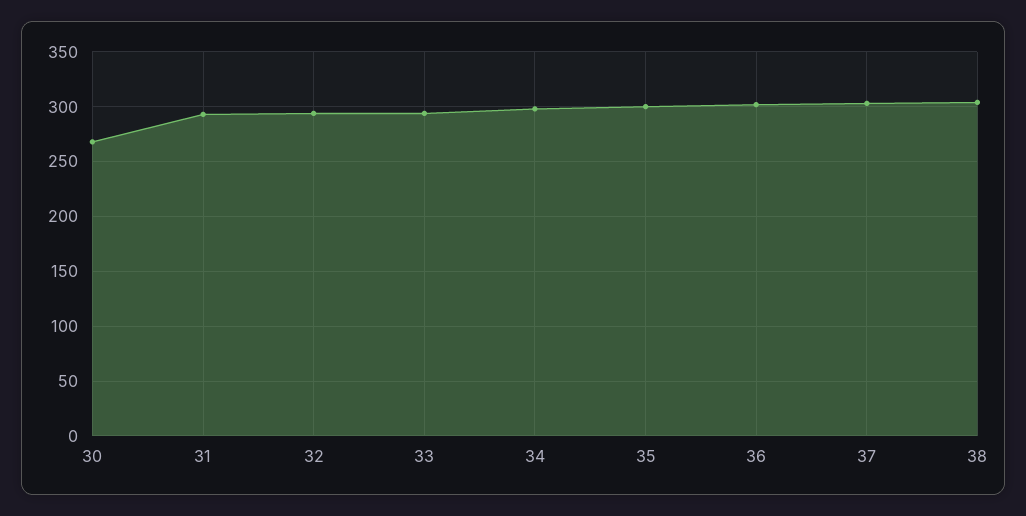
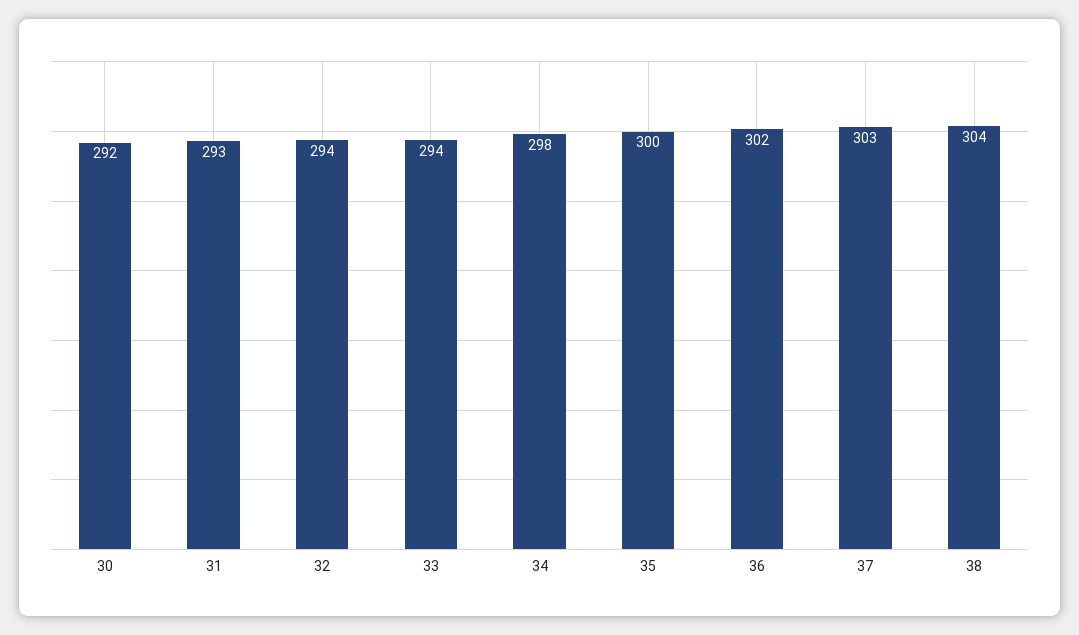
  {
-   "30": 270,
+   "30": 292,
    "31": 293,
    "32": 294,
    "33": 294,
    "34": 298,
    "35": 300,
    "36": 302,
    "37": 303,
    "38": 304
  }

